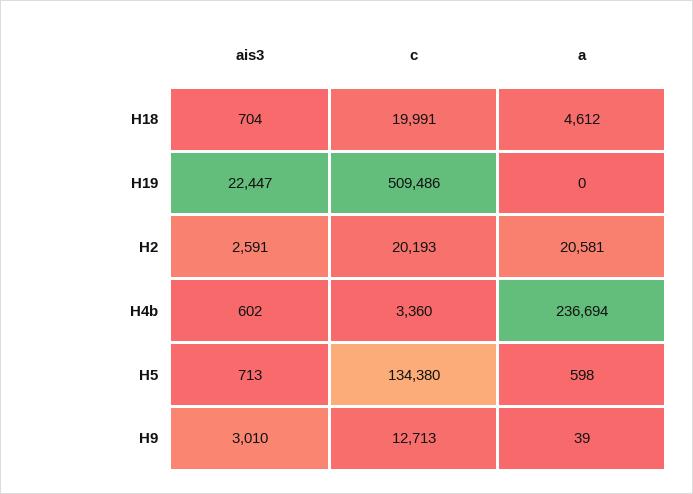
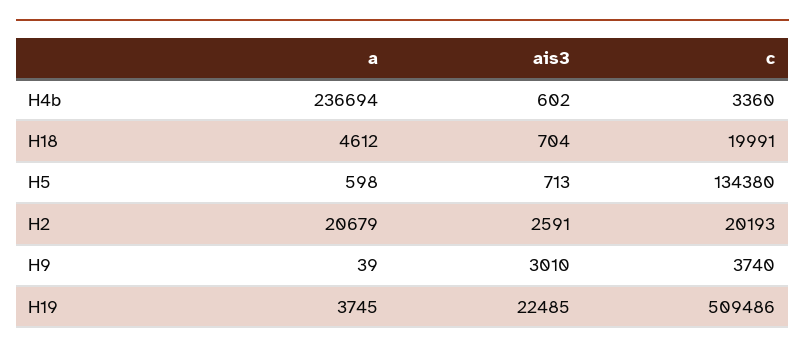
  {
    "ais3": {
      "H18": 704,
-     "H19": 22447,
+     "H19": 22485,
      "H2": 2591,
      "H4b": 602,
      "H5": 713,
      "H9": 3010
    },
    "c": {
      "H18": 19991,
      "H19": 509486,
      "H2": 20193,
      "H4b": 3360,
      "H5": 134380,
-     "H9": 12713
+     "H9": 3740
    },
    "a": {
      "H18": 4612,
-     "H19": 0,
+     "H19": 3745,
-     "H2": 20581,
+     "H2": 20679,
      "H4b": 236694,
      "H5": 598,
      "H9": 39
    }
  }

